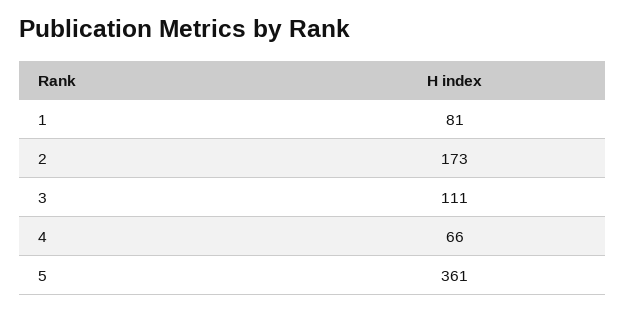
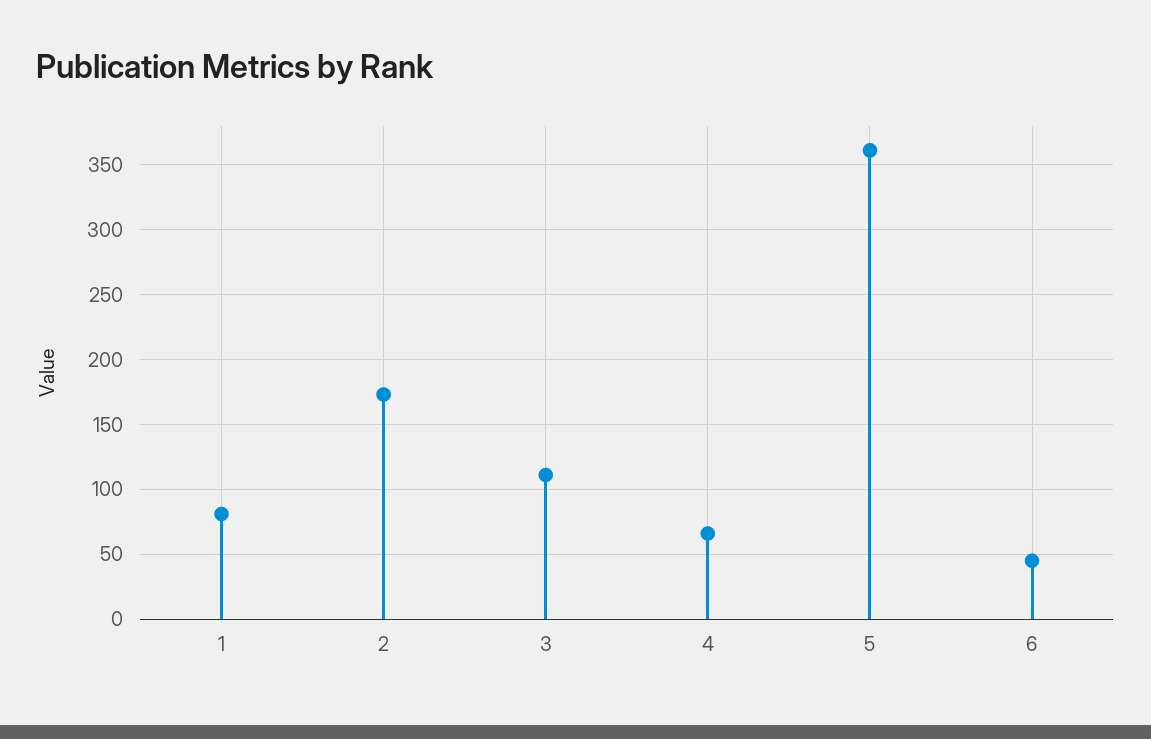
  {
    "1": 81,
    "2": 173,
    "3": 111,
    "4": 66,
-   "5": 361
+   "5": 361,
+   "6": 45
  }

